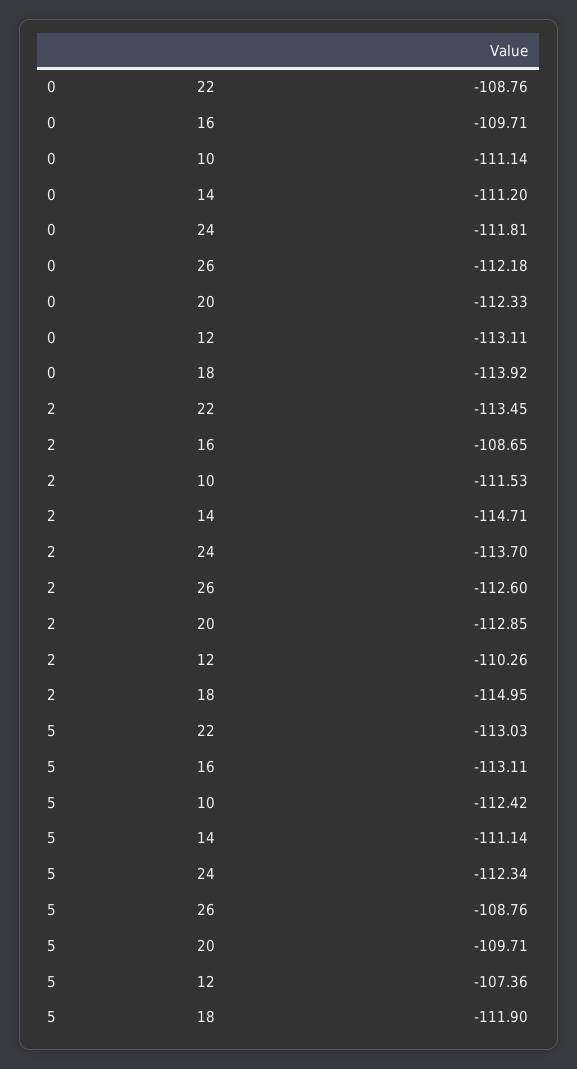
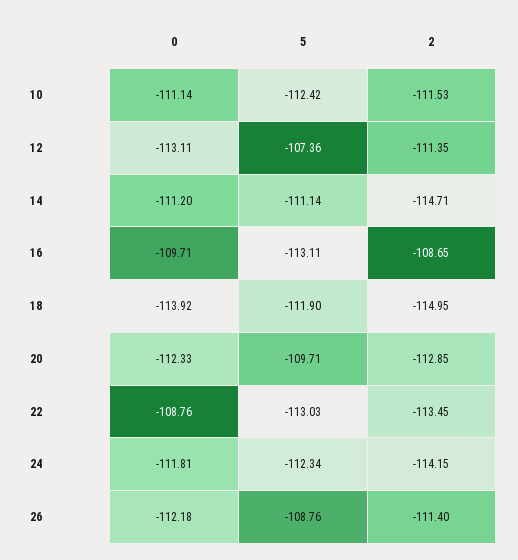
  {
    "0": {
      "22": -108.76,
      "16": -109.71,
      "10": -111.14,
      "14": -111.2,
      "24": -111.81,
      "26": -112.18,
      "20": -112.33,
      "12": -113.11,
      "18": -113.92
    },
    "2": {
      "22": -113.45,
      "16": -108.65,
      "10": -111.53,
      "14": -114.71,
-     "24": -113.7,
+     "24": -114.15,
-     "26": -112.6,
+     "26": -111.4,
      "20": -112.85,
-     "12": -110.26,
+     "12": -111.35,
      "18": -114.95
    },
    "5": {
      "22": -113.03,
      "16": -113.11,
      "10": -112.42,
      "14": -111.14,
      "24": -112.34,
      "26": -108.76,
      "20": -109.71,
      "12": -107.36,
      "18": -111.9
    }
  }

